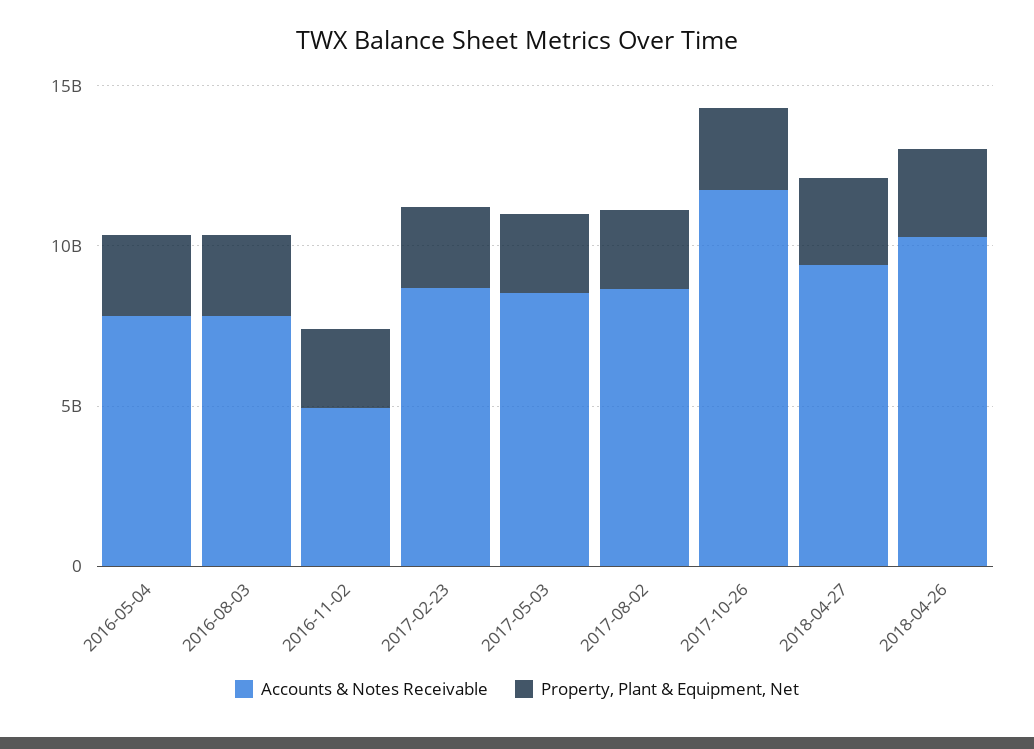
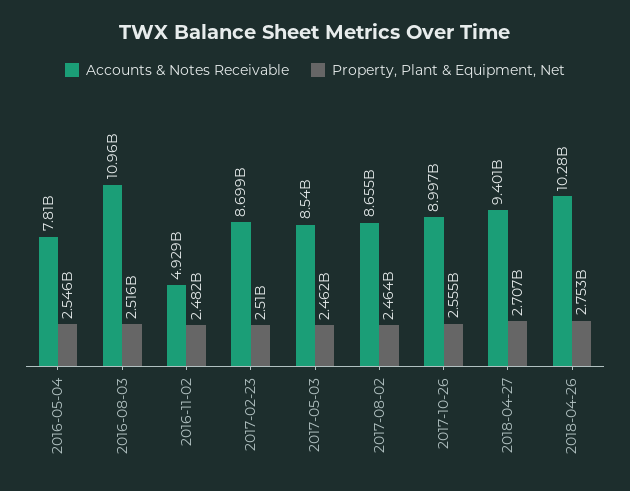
  {
    "Accounts & Notes Receivable": {
      "2016-05-04": 7810000000,
-     "2016-08-03": 8000000000,
+     "2016-08-03": 10960000000,
      "2016-11-02": 4929000000,
      "2017-02-23": 8699000000,
      "2017-05-03": 8540000000,
      "2017-08-02": 8655000000,
-     "2017-10-26": 12000000000,
+     "2017-10-26": 8997000000,
      "2018-04-27": 9401000000,
      "2018-04-26": 10280000000
    },
    "Property, Plant & Equipment, Net": {
      "2016-05-04": 2546000000,
      "2016-08-03": 2516000000,
      "2016-11-02": 2482000000,
      "2017-02-23": 2510000000,
      "2017-05-03": 2462000000,
      "2017-08-02": 2464000000,
      "2017-10-26": 2555000000,
      "2018-04-27": 2707000000,
      "2018-04-26": 2753000000
    }
  }

